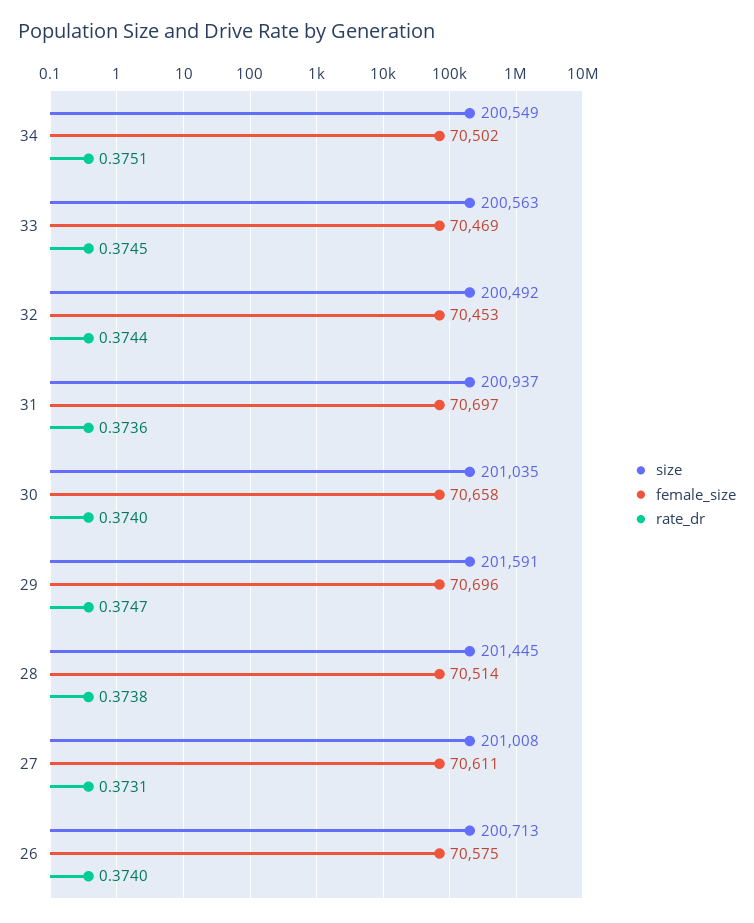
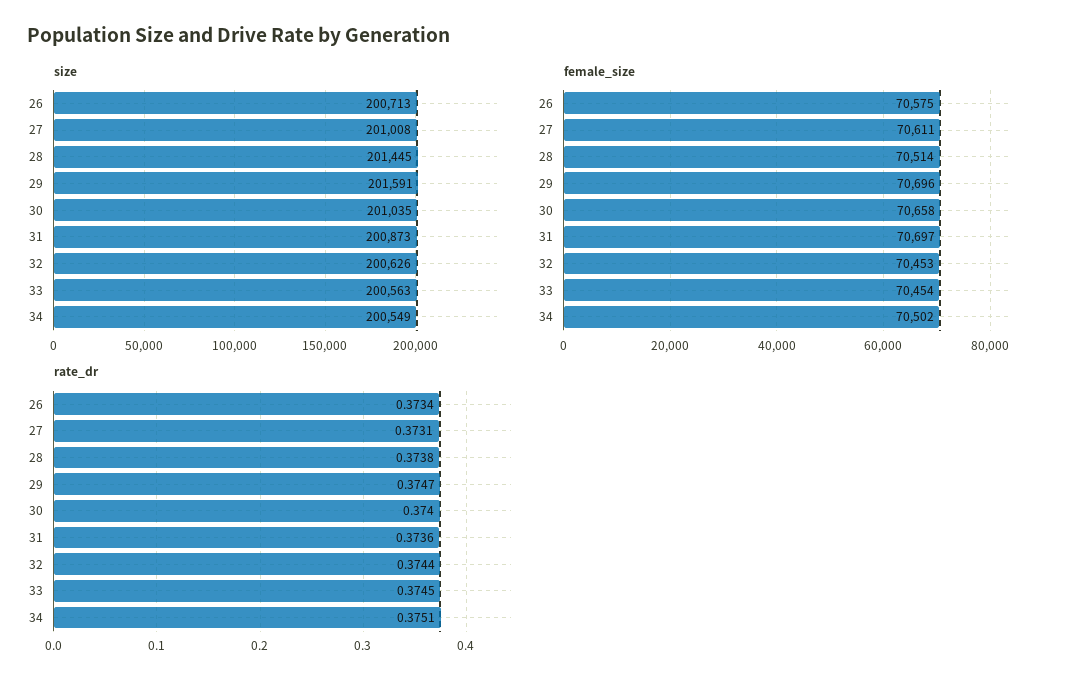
  {
    "size": {
      "34": 200549,
      "33": 200563,
-     "32": 200492,
+     "32": 200626,
-     "31": 200937,
+     "31": 200873,
      "30": 201035,
      "29": 201591,
      "28": 201445,
      "27": 201008,
      "26": 200713
    },
    "female_size": {
      "34": 70502,
-     "33": 70469,
+     "33": 70454,
      "32": 70453,
      "31": 70697,
      "30": 70658,
      "29": 70696,
      "28": 70514,
      "27": 70611,
      "26": 70575
    },
    "rate_dr": {
      "34": 0.3751,
      "33": 0.3745,
      "32": 0.3744,
      "31": 0.3736,
      "30": 0.374,
      "29": 0.3747,
      "28": 0.3738,
      "27": 0.3731,
-     "26": 0.374
+     "26": 0.3734
    }
  }

